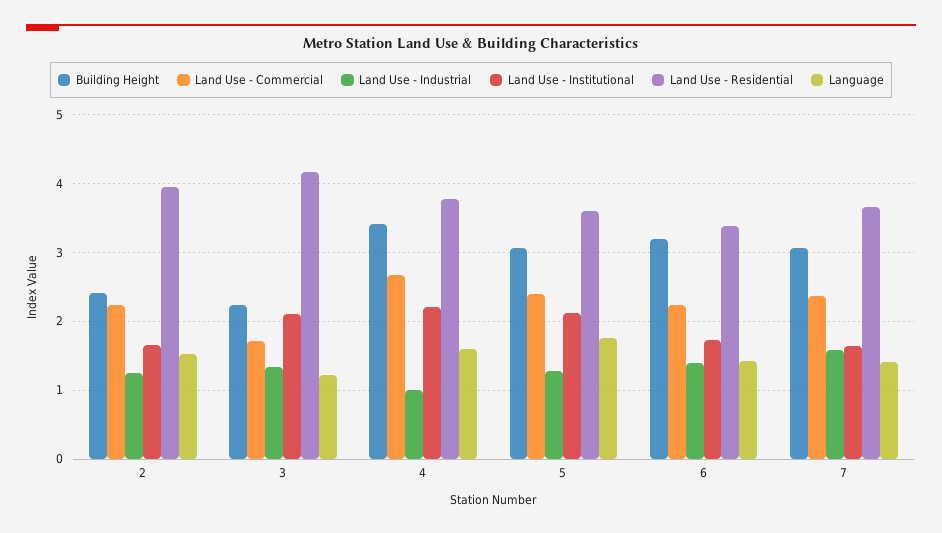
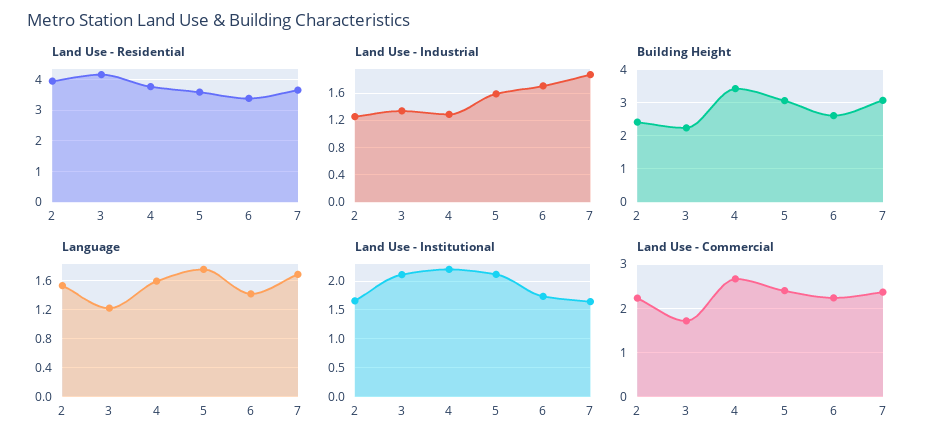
  {
    "Building Height": {
      "2": 2.4,
      "3": 2.2,
      "4": 3.4,
      "5": 3.1,
-     "6": 3.2,
+     "6": 2.6,
      "7": 3.1
    },
    "Land Use - Commercial": {
      "2": 2.2,
      "3": 1.7,
      "4": 2.7,
      "5": 2.4,
      "6": 2.2,
      "7": 2.4
    },
    "Land Use - Industrial": {
      "2": 1.3,
      "3": 1.3,
-     "4": 1,
+     "4": 1.3,
-     "5": 1.3,
+     "5": 1.6,
-     "6": 1.4,
+     "6": 1.7,
-     "7": 1.6
+     "7": 1.9
    },
    "Land Use - Institutional": {
      "2": 1.7,
      "3": 2.1,
      "4": 2.2,
      "5": 2.1,
      "6": 1.7,
      "7": 1.6
    },
    "Land Use - Residential": {
      "2": 4,
      "3": 4.2,
      "4": 3.8,
      "5": 3.6,
      "6": 3.4,
      "7": 3.7
    },
    "Language": {
      "2": 1.5,
      "3": 1.2,
      "4": 1.6,
      "5": 1.8,
      "6": 1.4,
-     "7": 1.4
+     "7": 1.7
    }
  }

